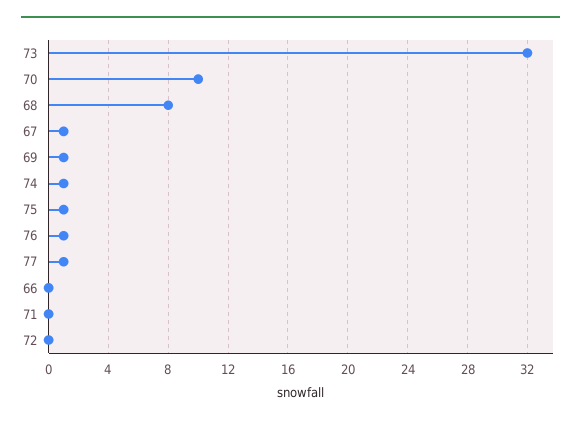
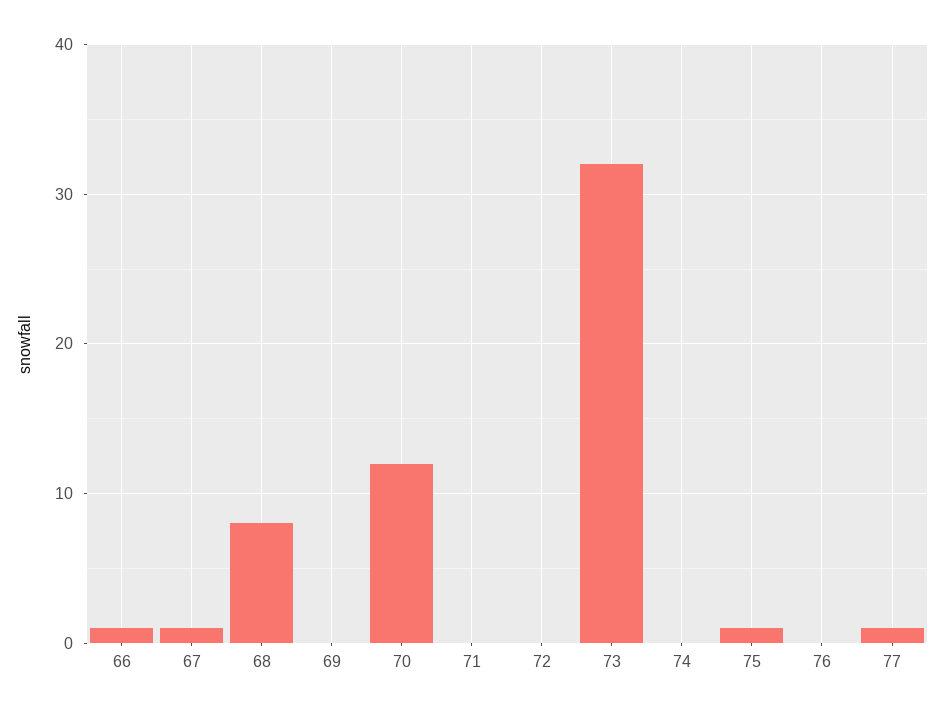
  {
    "73": 32,
-   "70": 10,
+   "70": 12,
    "68": 8,
    "67": 1,
-   "69": 1,
+   "69": 0,
-   "74": 1,
+   "74": 0,
    "75": 1,
-   "76": 1,
+   "76": 0,
    "77": 1,
-   "66": 0,
+   "66": 1,
    "71": 0,
    "72": 0
  }

